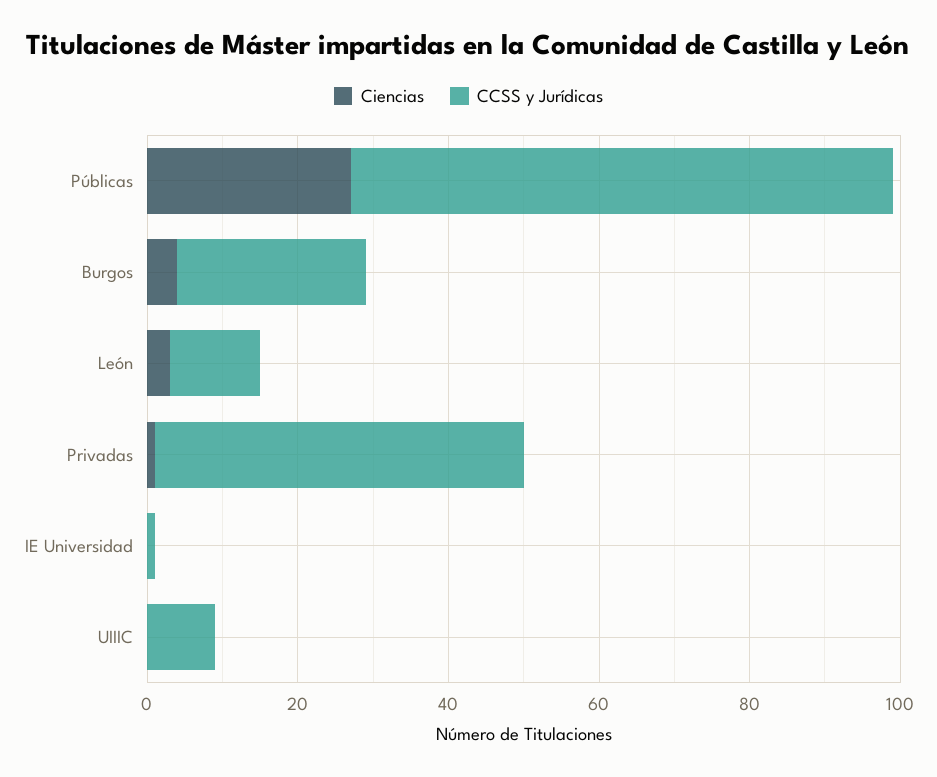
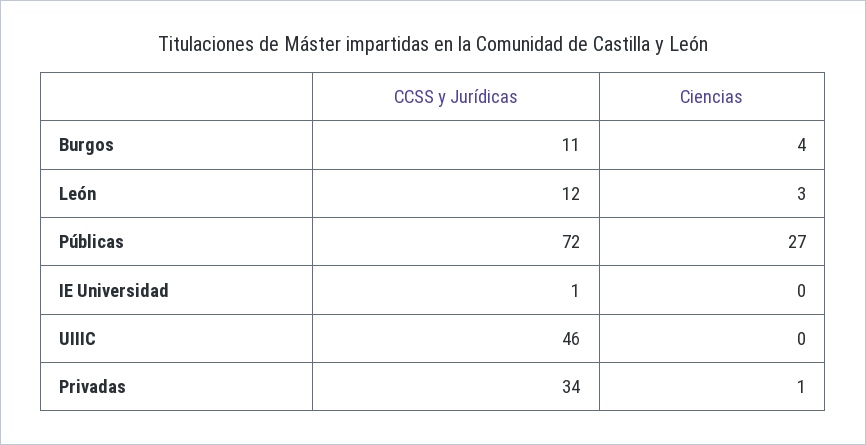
  {
    "Ciencias": {
      "Públicas": 27,
      "Burgos": 4,
      "León": 3,
      "Privadas": 1,
      "IE Universidad": 0,
      "UIIIC": 0
    },
    "CCSS y Jurídicas": {
      "Públicas": 72,
-     "Burgos": 25,
+     "Burgos": 11,
      "León": 12,
-     "Privadas": 50,
+     "Privadas": 34,
      "IE Universidad": 1,
-     "UIIIC": 10
+     "UIIIC": 46
    }
  }

